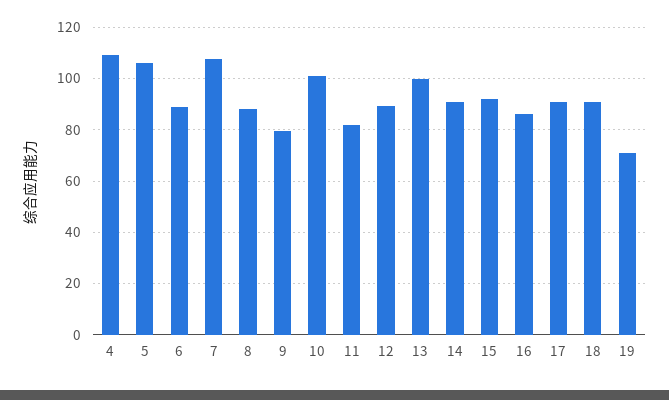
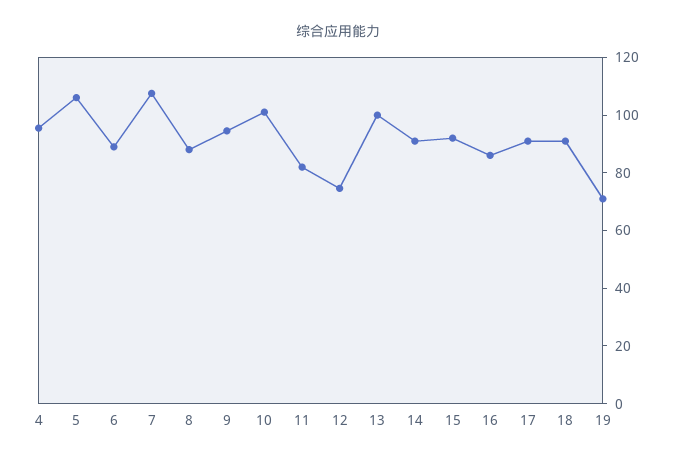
  {
-   "4": 110,
+   "4": 95,
    "5": 105,
    "6": 90,
    "7": 107.5,
    "8": 87.5,
-   "9": 80,
+   "9": 95,
    "10": 100,
    "11": 82.5,
-   "12": 90,
+   "12": 75,
    "13": 100,
    "14": 90,
    "15": 92.5,
    "16": 85,
    "17": 90,
    "18": 90,
    "19": 70
  }

